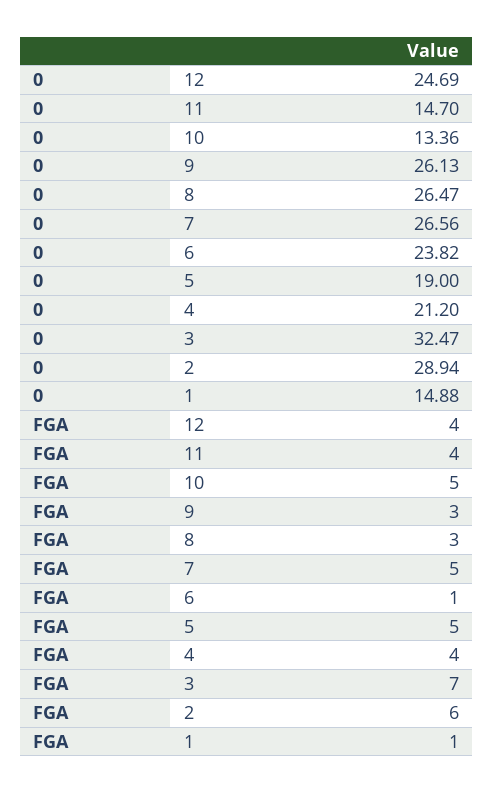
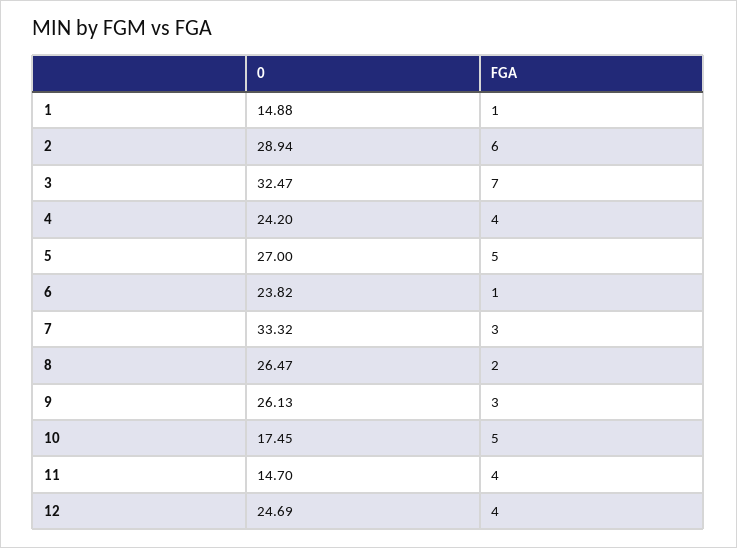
  {
    "0": {
      "12": 24.69,
      "11": 14.7,
-     "10": 13.36,
+     "10": 17.45,
      "9": 26.13,
      "8": 26.47,
-     "7": 26.56,
+     "7": 33.32,
      "6": 23.82,
-     "5": 19,
+     "5": 27,
-     "4": 21.2,
+     "4": 24.2,
      "3": 32.47,
      "2": 28.94,
      "1": 14.88
    },
    "FGA": {
      "12": 4,
      "11": 4,
      "10": 5,
      "9": 3,
-     "8": 3,
+     "8": 2,
-     "7": 5,
+     "7": 3,
      "6": 1,
      "5": 5,
      "4": 4,
      "3": 7,
      "2": 6,
      "1": 1
    }
  }

